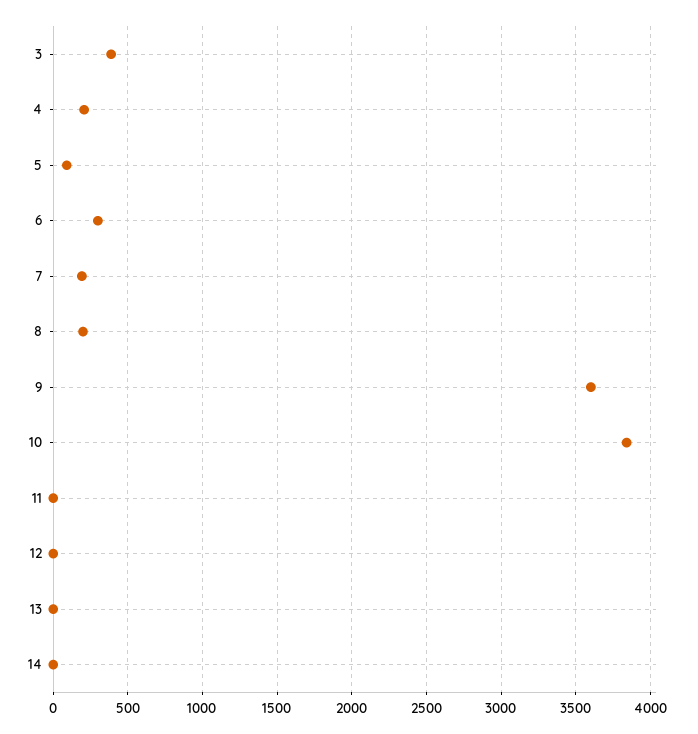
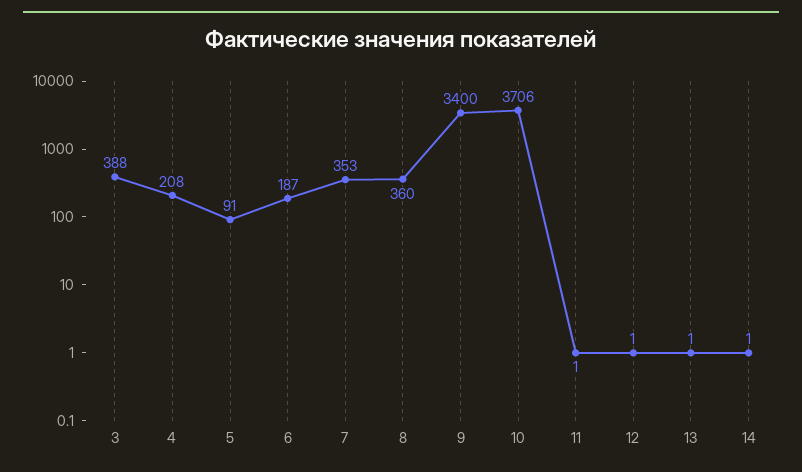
  {
    "3": 388,
    "4": 208,
    "5": 91,
-   "6": 300,
+   "6": 187,
-   "7": 200,
+   "7": 353,
-   "8": 200,
+   "8": 360,
-   "9": 3600,
+   "9": 3400,
-   "10": 3850,
+   "10": 3706,
    "11": 1,
    "12": 1,
    "13": 1,
    "14": 1
  }

